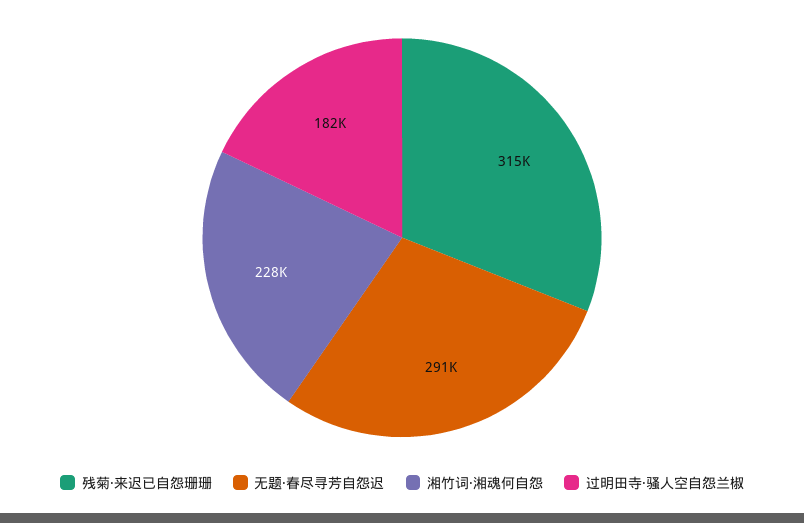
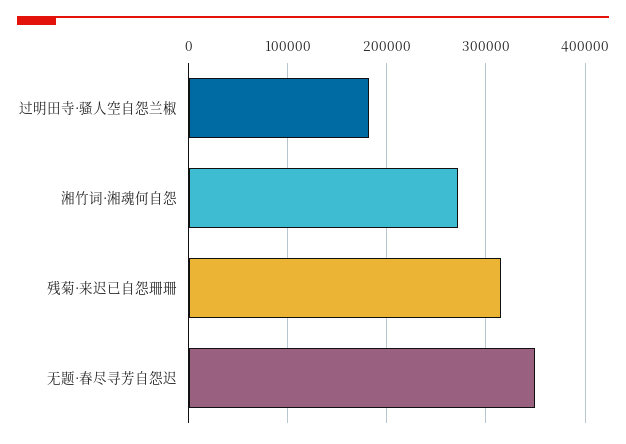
  {
    "残菊·来迟已自怨珊珊": 315000,
-   "无题·春尽寻芳自怨迟": 291000,
+   "无题·春尽寻芳自怨迟": 350000,
-   "湘竹词·湘魂何自怨": 228000,
+   "湘竹词·湘魂何自怨": 270000,
    "过明田寺·骚人空自怨兰椒": 182000
  }

